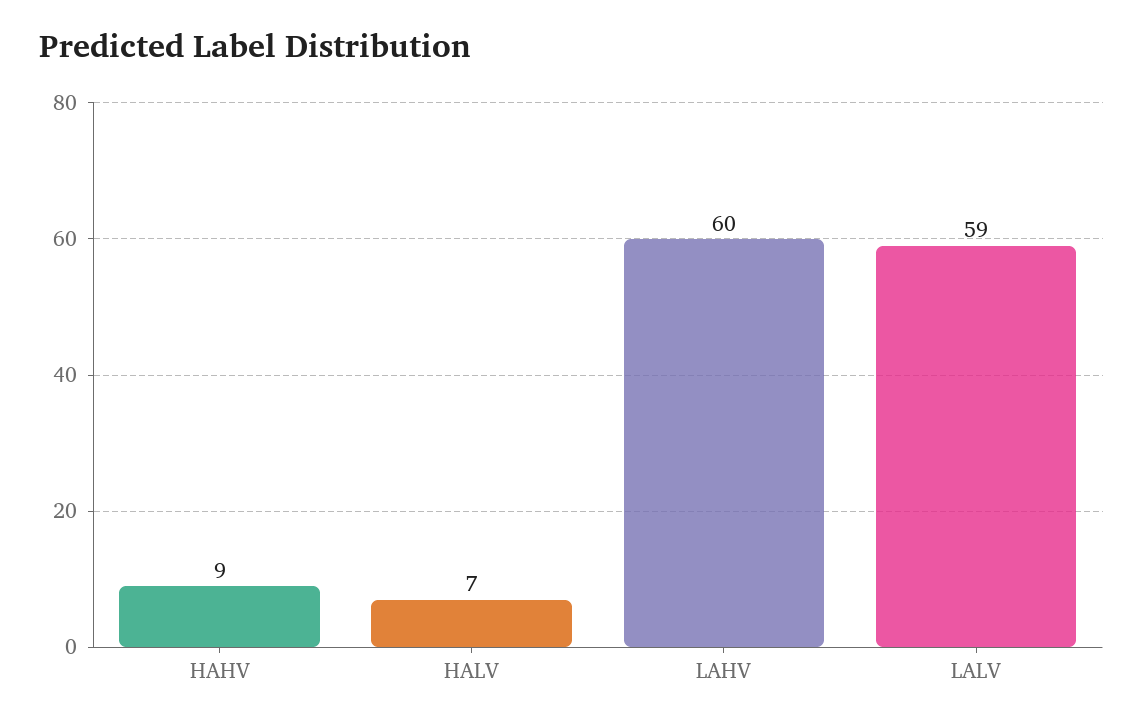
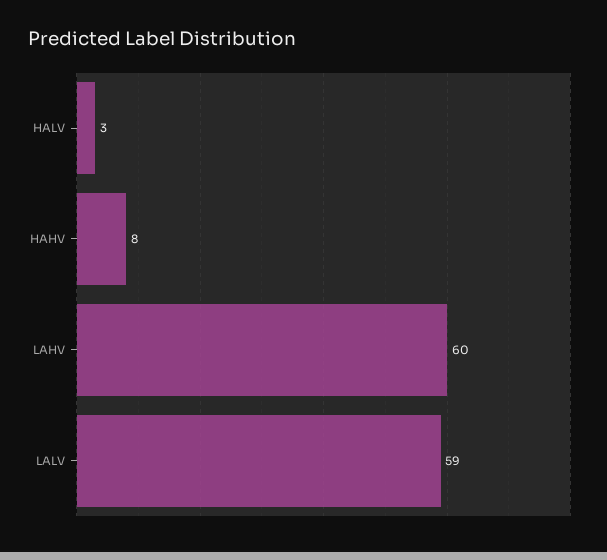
  {
-   "HAHV": 9,
+   "HAHV": 8,
-   "HALV": 7,
+   "HALV": 3,
    "LAHV": 60,
    "LALV": 59
  }

